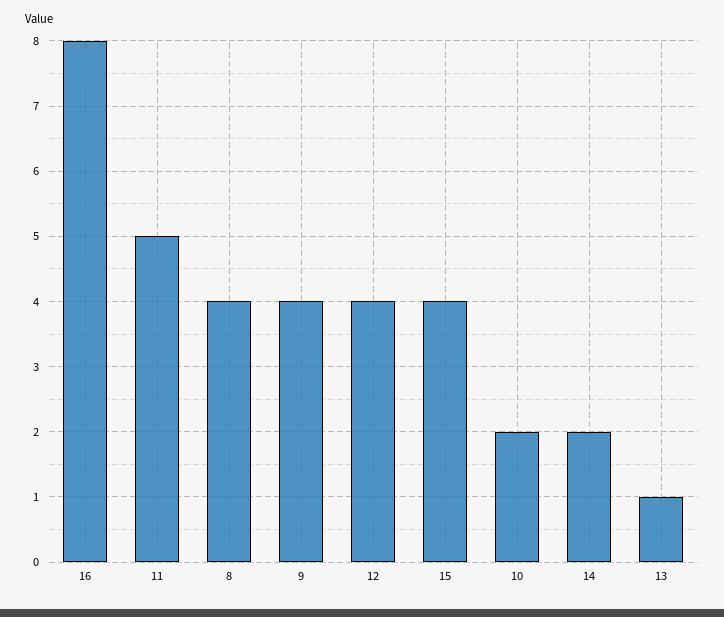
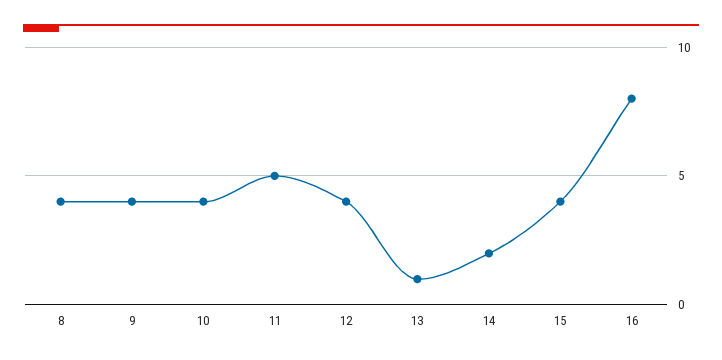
  {
    "16": 8,
    "11": 5,
    "8": 4,
    "9": 4,
    "12": 4,
    "15": 4,
-   "10": 2,
+   "10": 4,
    "14": 2,
    "13": 1
  }

